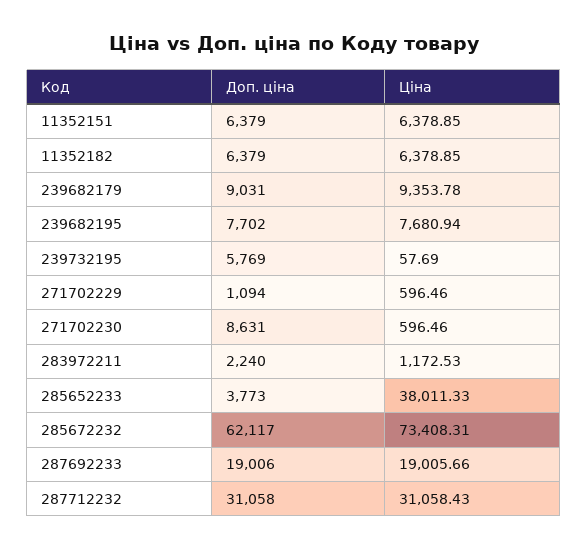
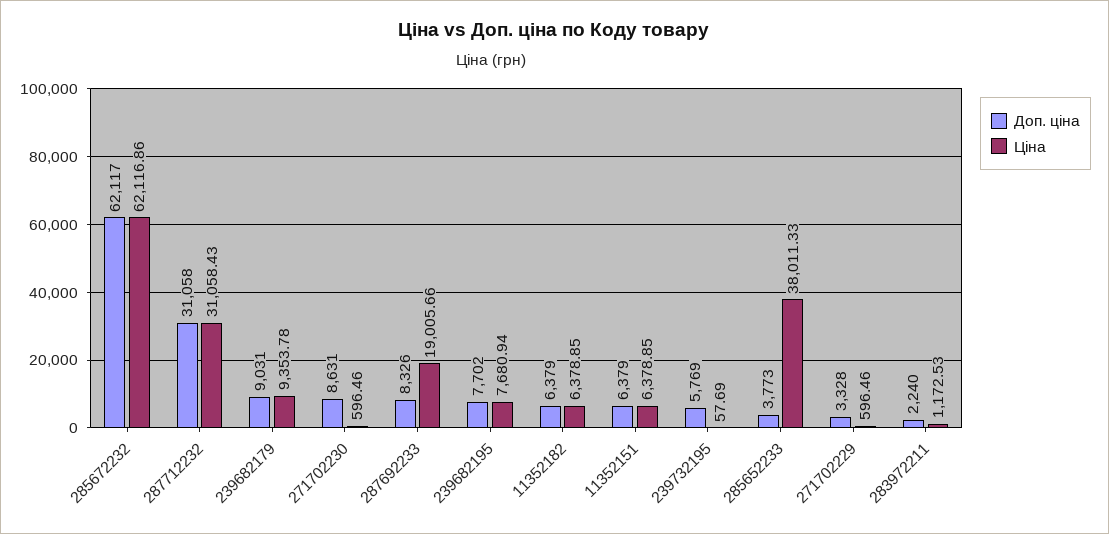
  {
    "Доп. ціна": {
      "11352151": 6379,
      "11352182": 6379,
      "239682179": 9031,
      "239682195": 7702,
      "239732195": 5769,
-     "271702229": 1094,
+     "271702229": 3328,
      "271702230": 8631,
      "283972211": 2240,
      "285652233": 3773,
      "285672232": 62117,
-     "287692233": 19006,
+     "287692233": 8326,
      "287712232": 31058
    },
    "Ціна": {
      "11352151": 6378.85,
      "11352182": 6378.85,
      "239682179": 9353.78,
      "239682195": 7680.94,
      "239732195": 57.69,
      "271702229": 596.46,
      "271702230": 596.46,
      "283972211": 1172.53,
      "285652233": 38011.33,
-     "285672232": 73408.31,
+     "285672232": 62116.86,
      "287692233": 19005.66,
      "287712232": 31058.43
    }
  }

